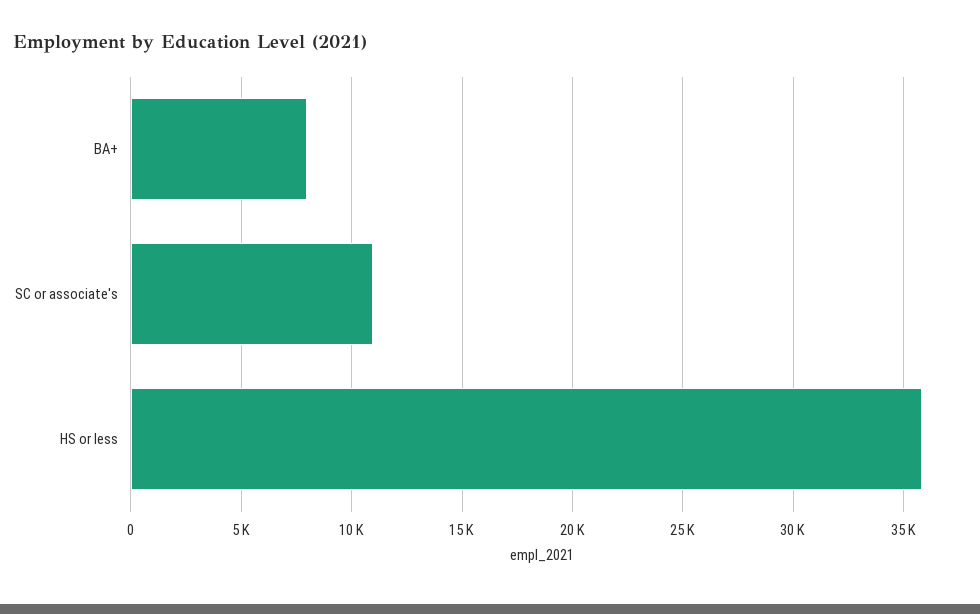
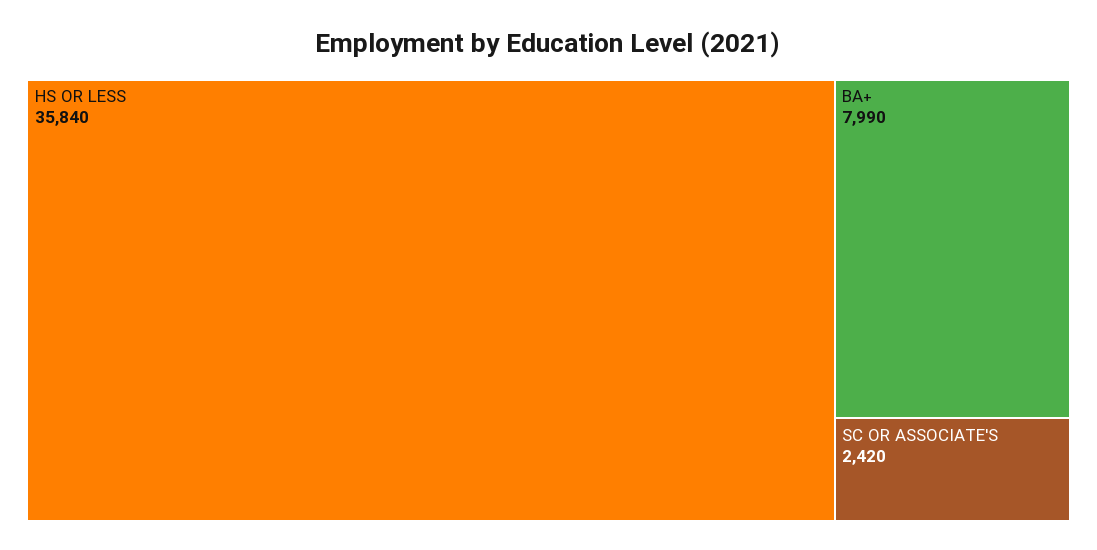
  {
    "BA+": 7990,
-   "SC or associate's": 11000,
+   "SC or associate's": 2420,
    "HS or less": 35840
  }

